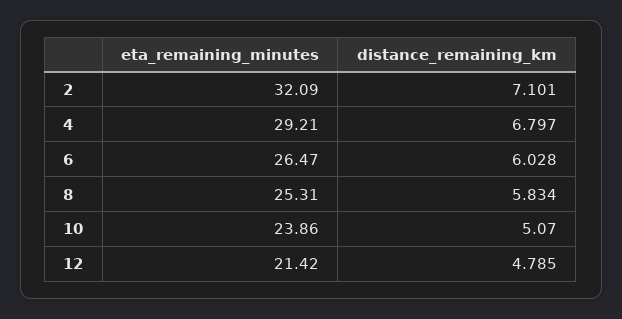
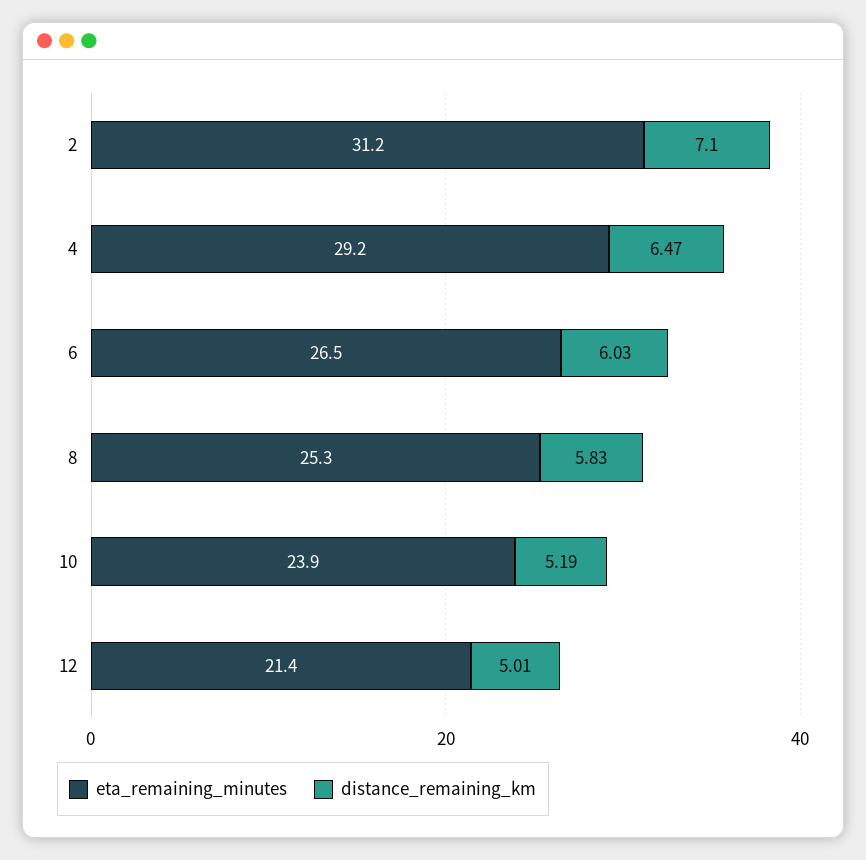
  {
    "eta_remaining_minutes": {
-     "2": 32.09,
+     "2": 31.2,
      "4": 29.21,
      "6": 26.47,
      "8": 25.31,
      "10": 23.86,
      "12": 21.42
    },
    "distance_remaining_km": {
      "2": 7.101,
-     "4": 6.797,
+     "4": 6.47,
      "6": 6.028,
      "8": 5.834,
-     "10": 5.07,
+     "10": 5.19,
-     "12": 4.785
+     "12": 5.01
    }
  }

